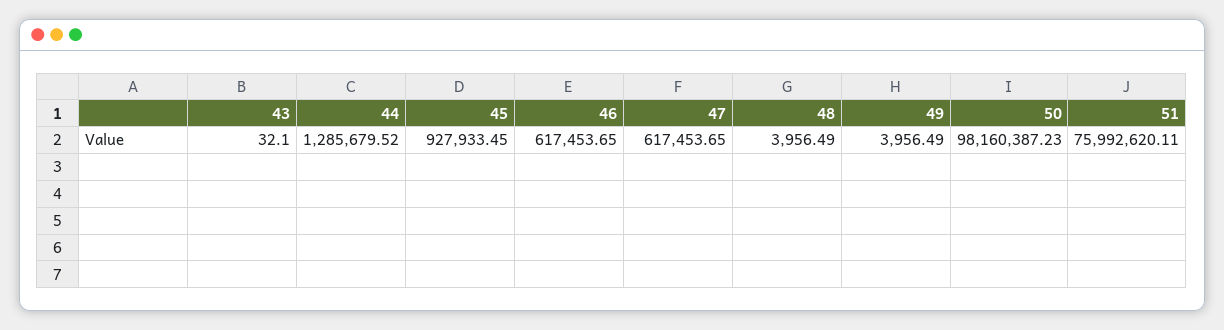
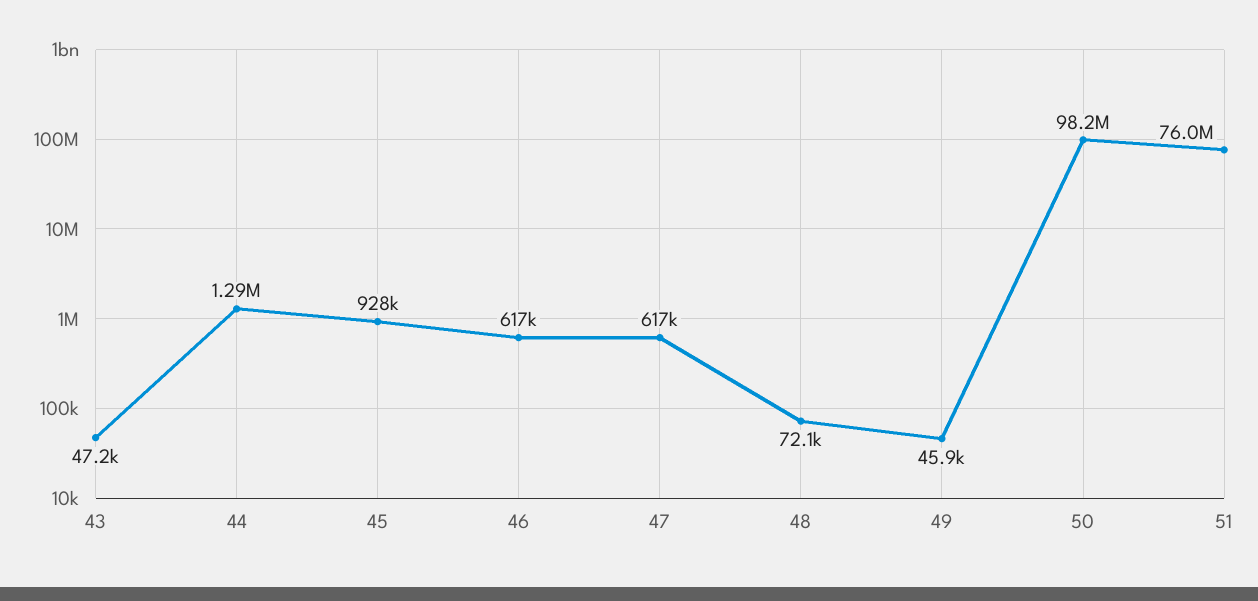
  {
-   "43": 32.1,
+   "43": 47200,
    "44": 1285679.52,
    "45": 927933.45,
    "46": 617453.65,
    "47": 617453.65,
-   "48": 3956.49,
+   "48": 72100,
-   "49": 3956.49,
+   "49": 45900,
    "50": 98160387.23,
    "51": 75992620.11
  }

